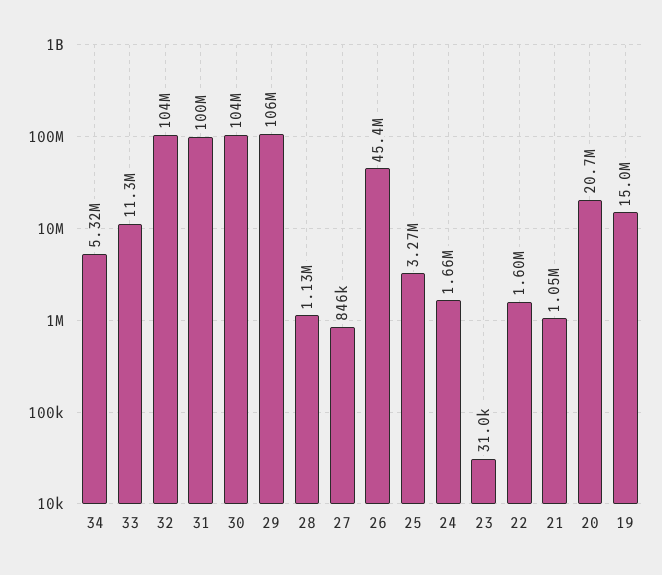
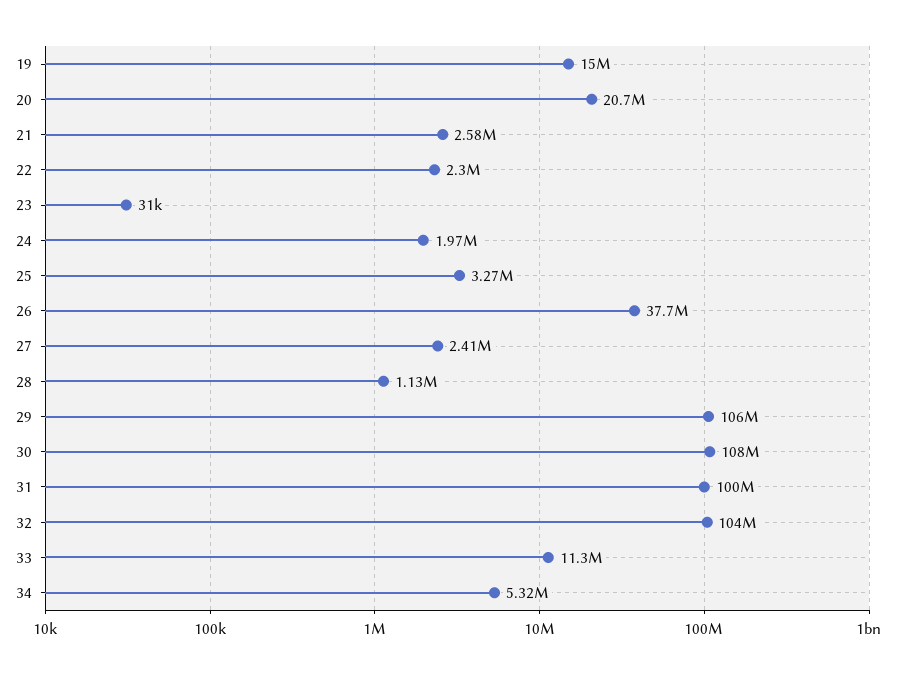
  {
    "34": 5320000,
    "33": 11300000,
    "32": 104000000,
    "31": 100000000,
-   "30": 104000000,
+   "30": 108000000,
    "29": 106000000,
    "28": 1130000,
-   "27": 846000,
+   "27": 2410000,
-   "26": 45400000,
+   "26": 37700000,
    "25": 3270000,
-   "24": 1660000,
+   "24": 1970000,
    "23": 31000,
-   "22": 1600000,
+   "22": 2300000,
-   "21": 1050000,
+   "21": 2580000,
    "20": 20700000,
    "19": 15000000
  }

